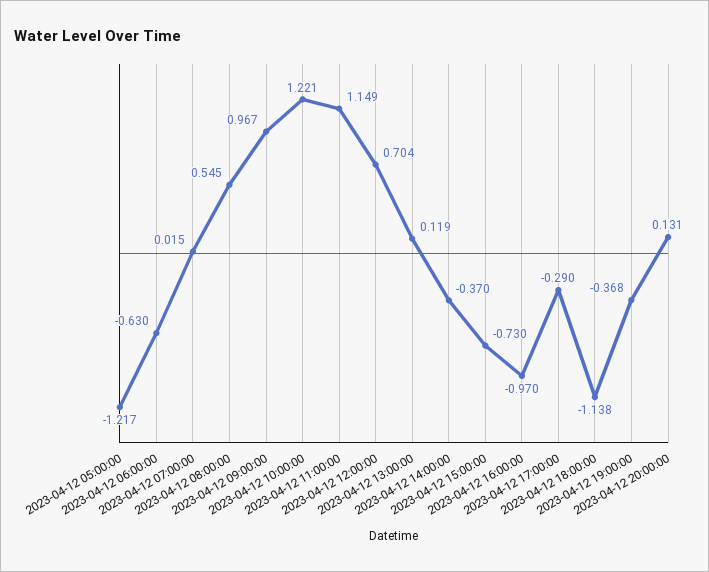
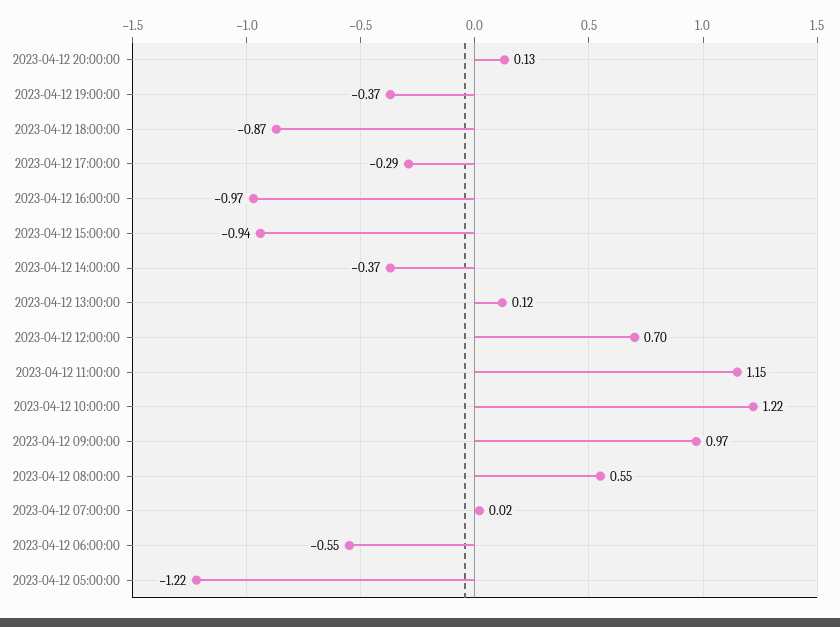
  {
    "2023-04-12 05:00:00": -1.217,
-   "2023-04-12 06:00:00": -0.63,
+   "2023-04-12 06:00:00": -0.55,
    "2023-04-12 07:00:00": 0.015,
    "2023-04-12 08:00:00": 0.545,
    "2023-04-12 09:00:00": 0.967,
    "2023-04-12 10:00:00": 1.221,
    "2023-04-12 11:00:00": 1.149,
    "2023-04-12 12:00:00": 0.704,
    "2023-04-12 13:00:00": 0.119,
    "2023-04-12 14:00:00": -0.37,
-   "2023-04-12 15:00:00": -0.73,
+   "2023-04-12 15:00:00": -0.94,
    "2023-04-12 16:00:00": -0.97,
    "2023-04-12 17:00:00": -0.29,
-   "2023-04-12 18:00:00": -1.138,
+   "2023-04-12 18:00:00": -0.87,
    "2023-04-12 19:00:00": -0.368,
    "2023-04-12 20:00:00": 0.131
  }

